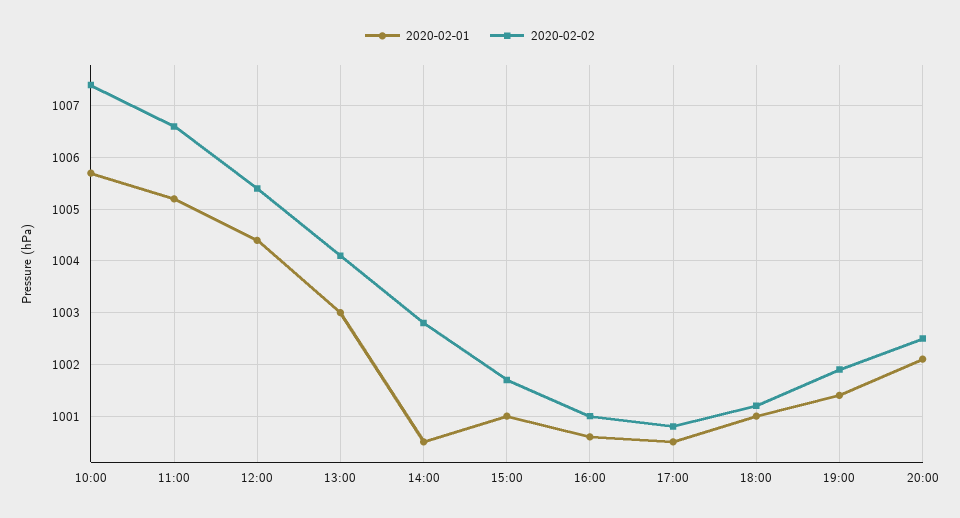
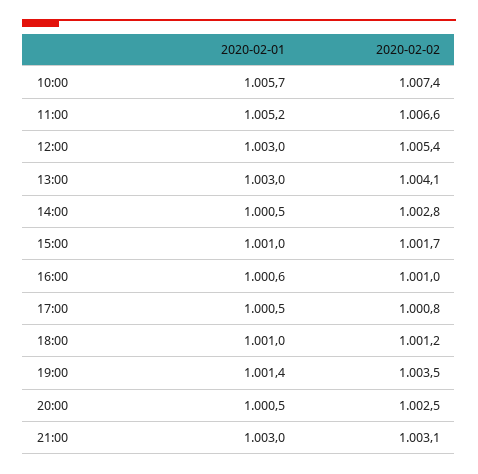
  {
    "2020-02-01": {
      "10:00": 1005.7,
      "11:00": 1005.2,
-     "12:00": 1004.5,
+     "12:00": 1003,
      "13:00": 1003,
      "14:00": 1000.5,
      "15:00": 1001,
      "16:00": 1000.6,
      "17:00": 1000.5,
      "18:00": 1001,
      "19:00": 1001.4,
-     "20:00": 1002
+     "20:00": 1000.5,
+     "21:00": 1003
    },
    "2020-02-02": {
      "10:00": 1007.4,
      "11:00": 1006.6,
      "12:00": 1005.4,
      "13:00": 1004.1,
      "14:00": 1002.8,
      "15:00": 1001.7,
      "16:00": 1001,
      "17:00": 1000.8,
      "18:00": 1001.2,
-     "19:00": 1002,
+     "19:00": 1003.5,
-     "20:00": 1002.5
+     "20:00": 1002.5,
+     "21:00": 1003.1
    }
  }

